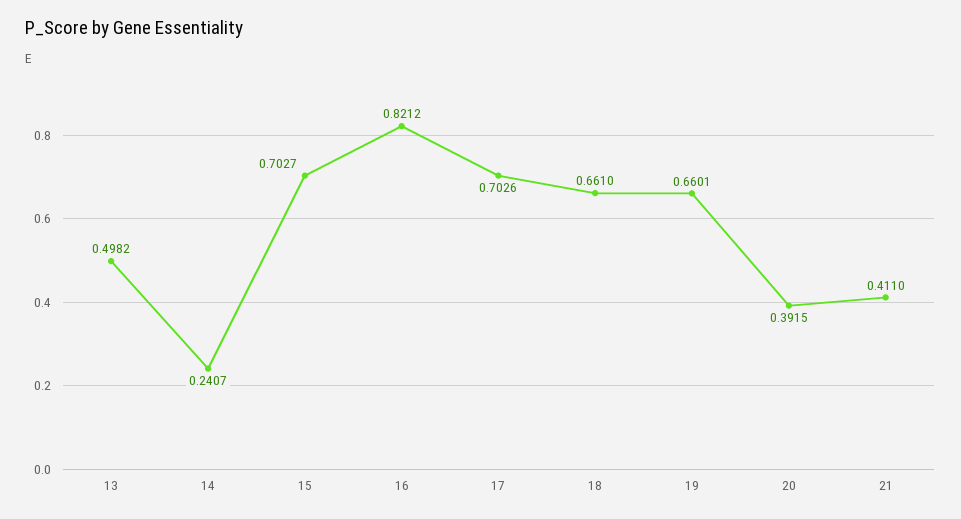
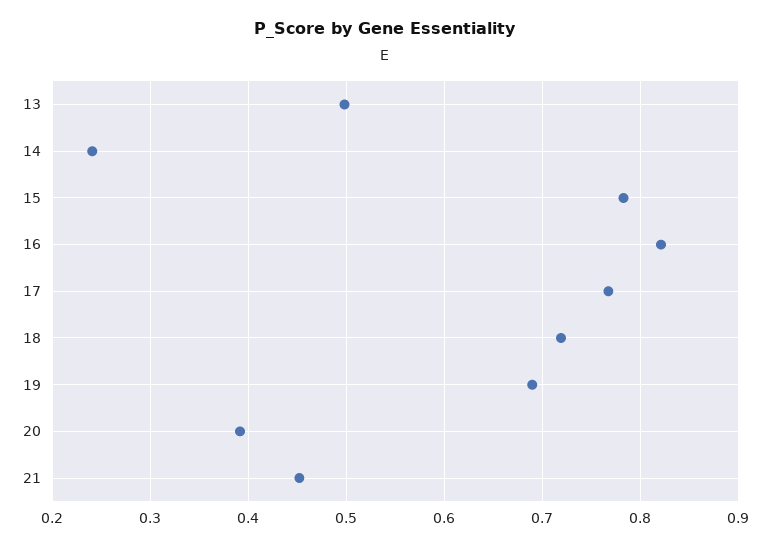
  {
    "13": 0.4982,
    "14": 0.2407,
-   "15": 0.7027,
+   "15": 0.78,
    "16": 0.8212,
-   "17": 0.7026,
+   "17": 0.77,
-   "18": 0.661,
+   "18": 0.72,
-   "19": 0.6601,
+   "19": 0.69,
    "20": 0.3915,
-   "21": 0.411
+   "21": 0.45
  }

